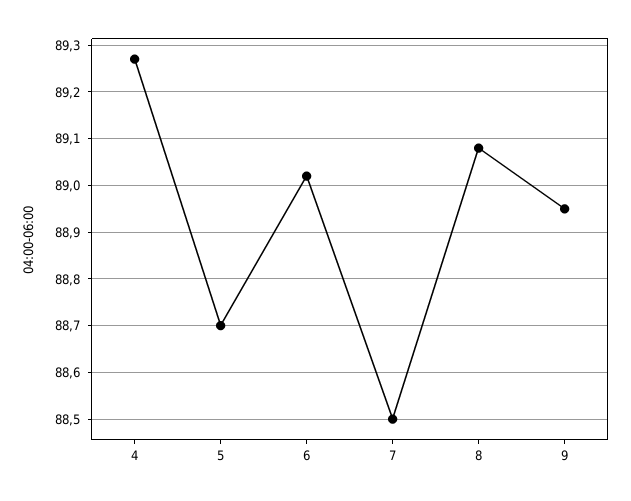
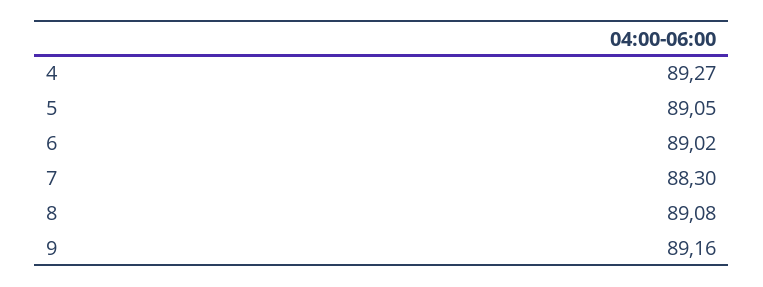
  {
    "4": 89.27,
-   "5": 88.7,
+   "5": 89.05,
    "6": 89.02,
-   "7": 88.5,
+   "7": 88.3,
    "8": 89.08,
-   "9": 88.95
+   "9": 89.16
  }

